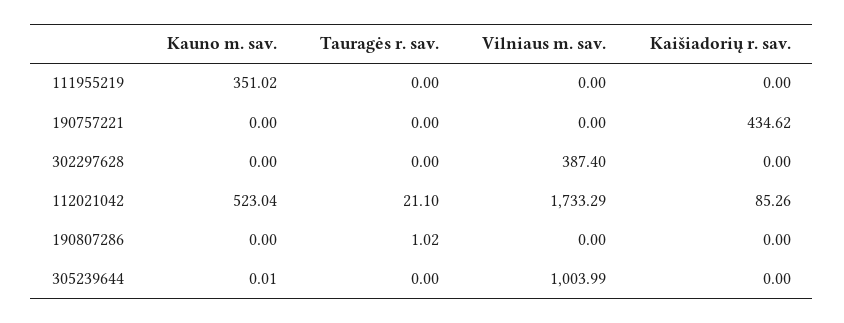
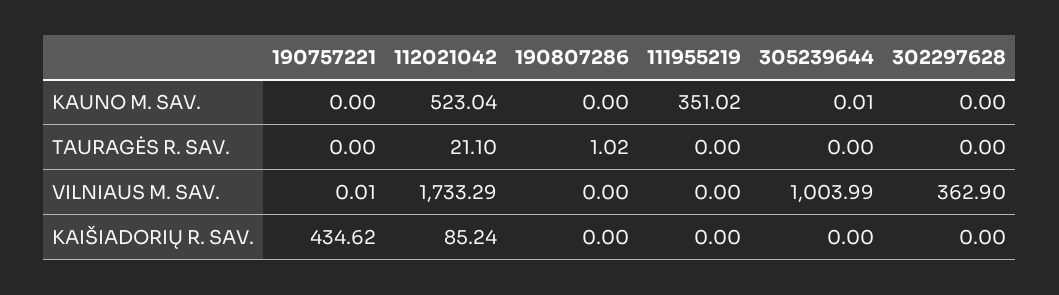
  {
    "Kauno m. sav.": {
      "111955219": 351.02,
      "190757221": 0,
      "302297628": 0,
      "112021042": 523.04,
      "190807286": 0,
      "305239644": 0.01
    },
    "Tauragės r. sav.": {
      "111955219": 0,
      "190757221": 0,
      "302297628": 0,
      "112021042": 21.1,
      "190807286": 1.02,
      "305239644": 0
    },
    "Vilniaus m. sav.": {
      "111955219": 0,
-     "190757221": 0,
+     "190757221": 0.01,
-     "302297628": 387.4,
+     "302297628": 362.9,
      "112021042": 1733.29,
      "190807286": 0,
      "305239644": 1003.99
    },
    "Kaišiadorių r. sav.": {
      "111955219": 0,
      "190757221": 434.62,
      "302297628": 0,
-     "112021042": 85.26,
+     "112021042": 85.24,
      "190807286": 0,
      "305239644": 0
    }
  }

